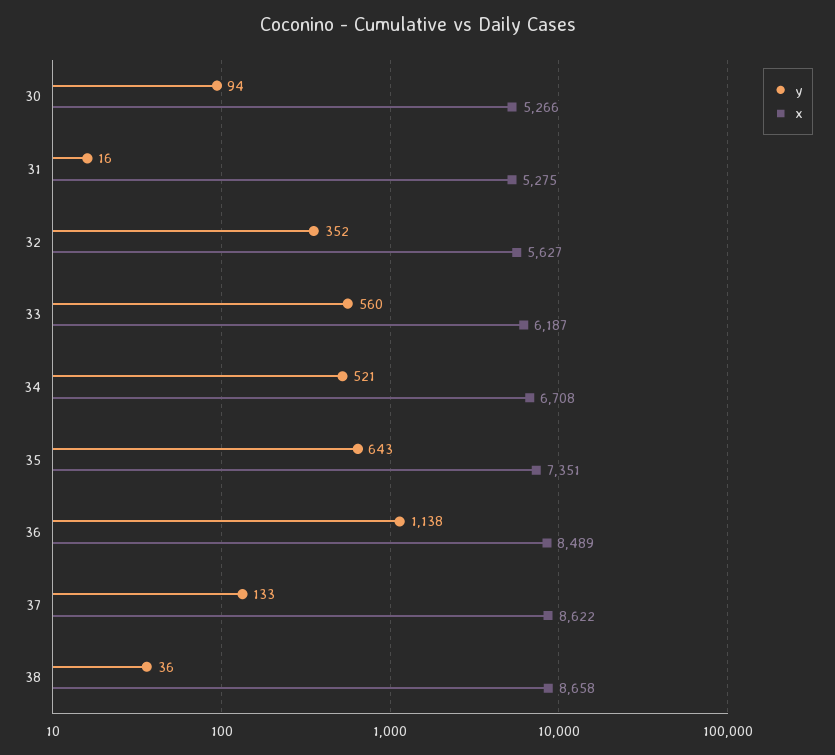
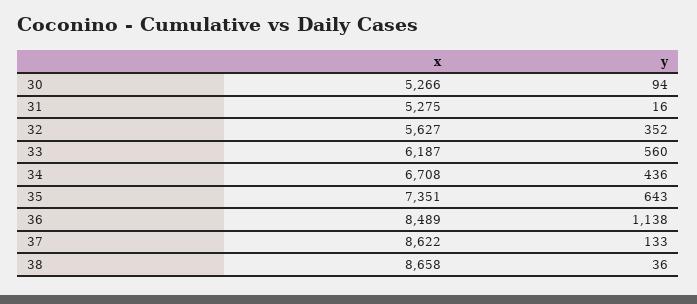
  {
    "y": {
      "30": 94,
      "31": 16,
      "32": 352,
      "33": 560,
-     "34": 521,
+     "34": 436,
      "35": 643,
      "36": 1138,
      "37": 133,
      "38": 36
    },
    "x": {
      "30": 5266,
      "31": 5275,
      "32": 5627,
      "33": 6187,
      "34": 6708,
      "35": 7351,
      "36": 8489,
      "37": 8622,
      "38": 8658
    }
  }

